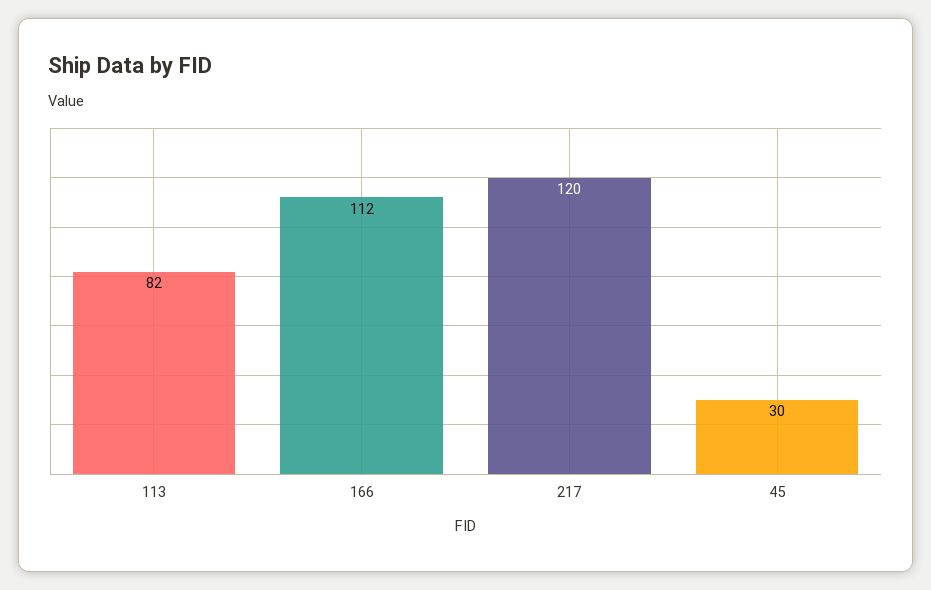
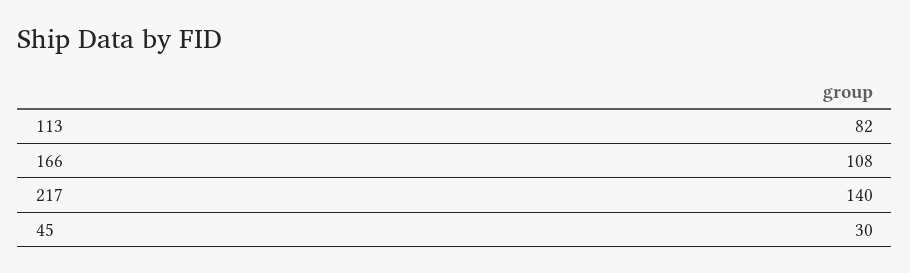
  {
    "113": 82,
-   "166": 112,
+   "166": 108,
-   "217": 120,
+   "217": 140,
    "45": 30
  }

